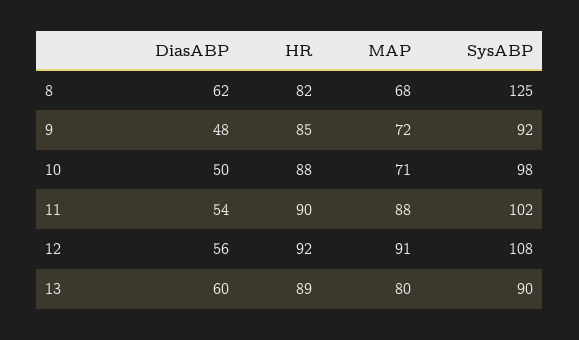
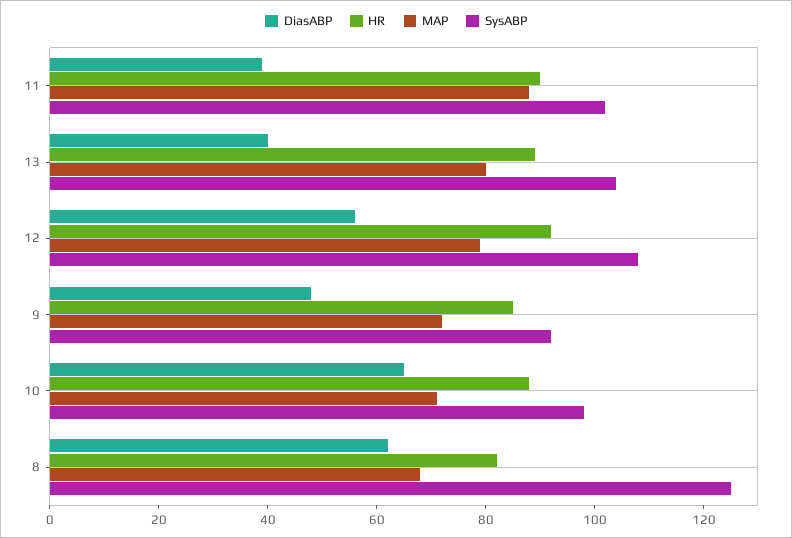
  {
    "DiasABP": {
      "8": 62,
      "9": 48,
-     "10": 50,
+     "10": 65,
-     "11": 54,
+     "11": 40,
      "12": 56,
-     "13": 60
+     "13": 40
    },
    "HR": {
      "8": 82,
      "9": 85,
      "10": 88,
      "11": 90,
      "12": 92,
      "13": 89
    },
    "MAP": {
      "8": 68,
      "9": 72,
      "10": 71,
      "11": 88,
-     "12": 91,
+     "12": 80,
      "13": 80
    },
    "SysABP": {
      "8": 125,
      "9": 92,
      "10": 98,
      "11": 102,
      "12": 108,
-     "13": 90
+     "13": 105
    }
  }

